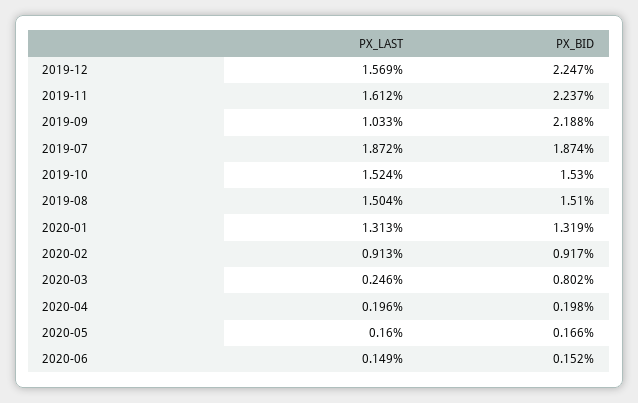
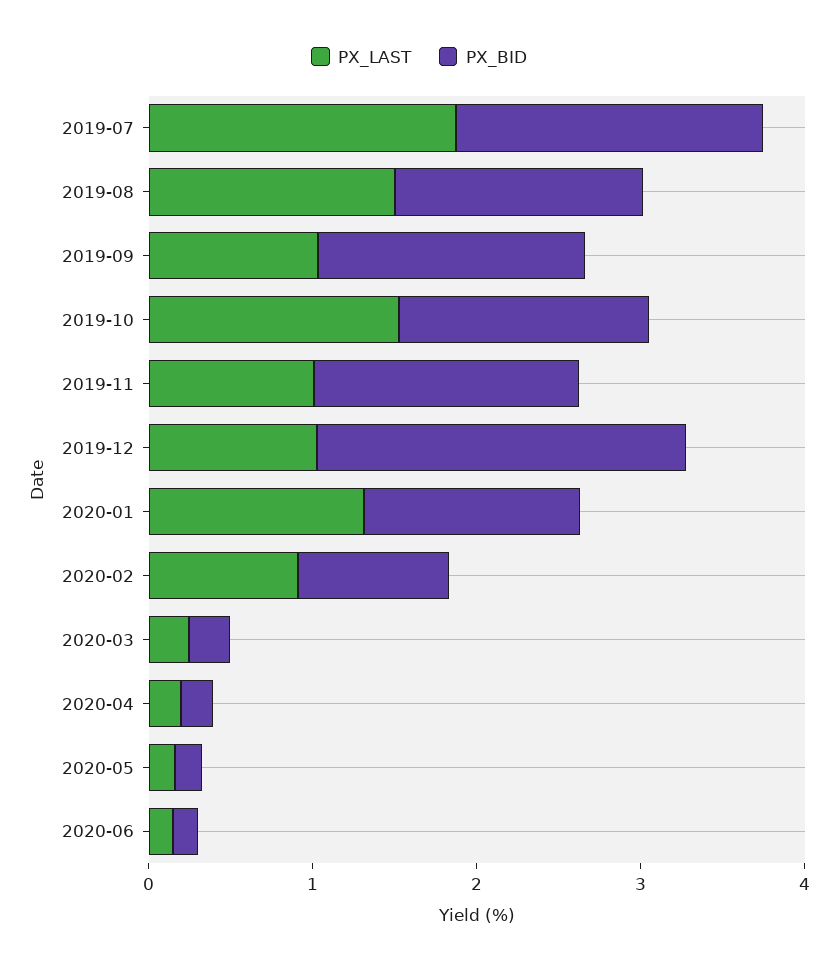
  {
    "PX_LAST": {
-     "2019-12": 1.569,
+     "2019-12": 1,
-     "2019-11": 1.612,
+     "2019-11": 1,
      "2019-09": 1.033,
      "2019-07": 1.872,
      "2019-10": 1.524,
      "2019-08": 1.504,
      "2020-01": 1.313,
      "2020-02": 0.913,
      "2020-03": 0.246,
      "2020-04": 0.196,
      "2020-05": 0.16,
      "2020-06": 0.149
    },
    "PX_BID": {
      "2019-12": 2.247,
-     "2019-11": 2.237,
+     "2019-11": 1.6,
-     "2019-09": 2.188,
+     "2019-09": 1.6,
      "2019-07": 1.874,
      "2019-10": 1.53,
      "2019-08": 1.51,
      "2020-01": 1.319,
      "2020-02": 0.917,
-     "2020-03": 0.802,
+     "2020-03": 0.2,
      "2020-04": 0.198,
      "2020-05": 0.166,
      "2020-06": 0.152
    }
  }

